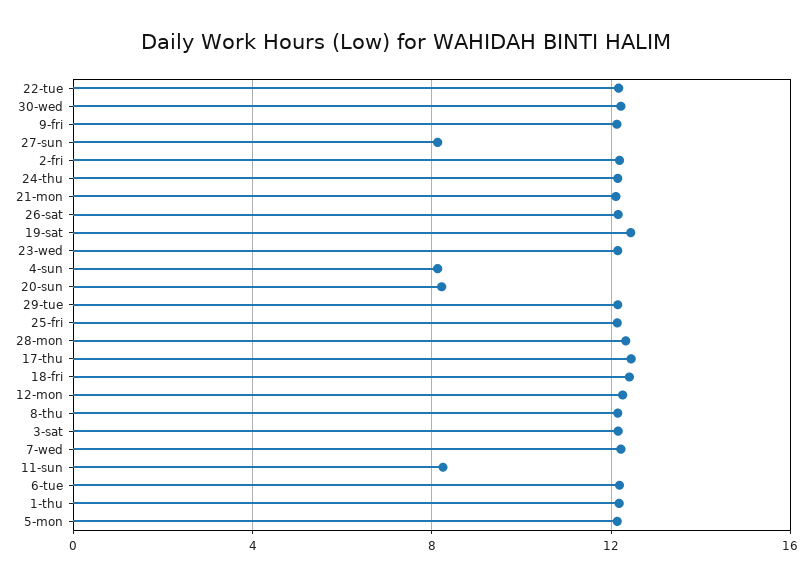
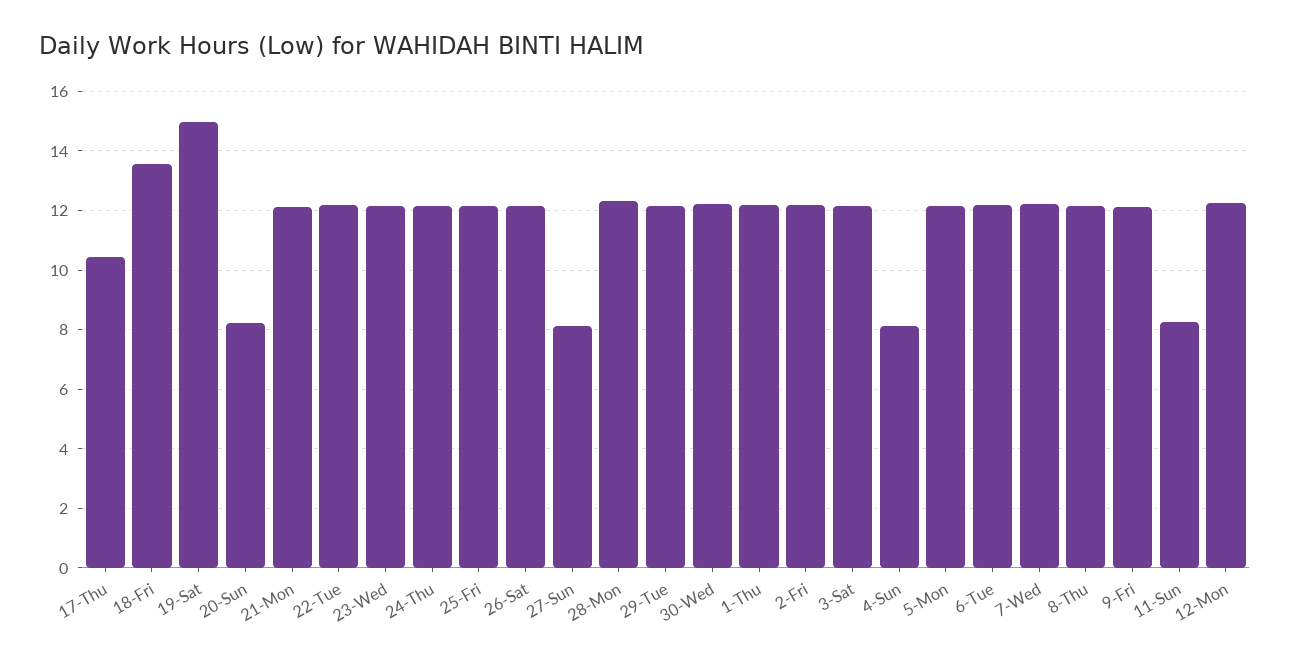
  {
    "22-tue": 12.25,
    "30-wed": 12.25,
    "9-fri": 12.25,
    "27-sun": 8.25,
    "2-fri": 12.25,
    "24-thu": 12.25,
    "21-mon": 12,
    "26-sat": 12.25,
-   "19-sat": 12.5,
+   "19-sat": 15,
    "23-wed": 12.25,
    "4-sun": 8.25,
    "20-sun": 8.25,
    "29-tue": 12.25,
    "25-fri": 12.25,
    "28-mon": 12.25,
-   "17-thu": 12.5,
+   "17-thu": 10.5,
-   "18-fri": 12.5,
+   "18-fri": 13.5,
    "12-mon": 12.25,
    "8-thu": 12.25,
    "3-sat": 12.25,
    "7-wed": 12.25,
    "11-sun": 8.25,
    "6-tue": 12.25,
    "1-thu": 12.25,
    "5-mon": 12.25
  }

